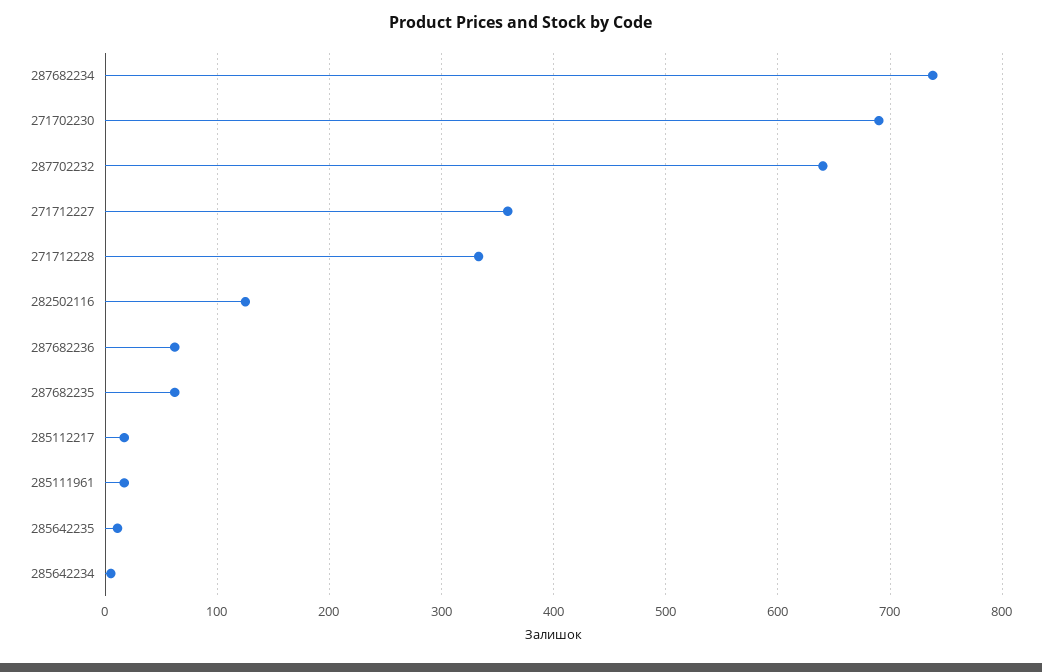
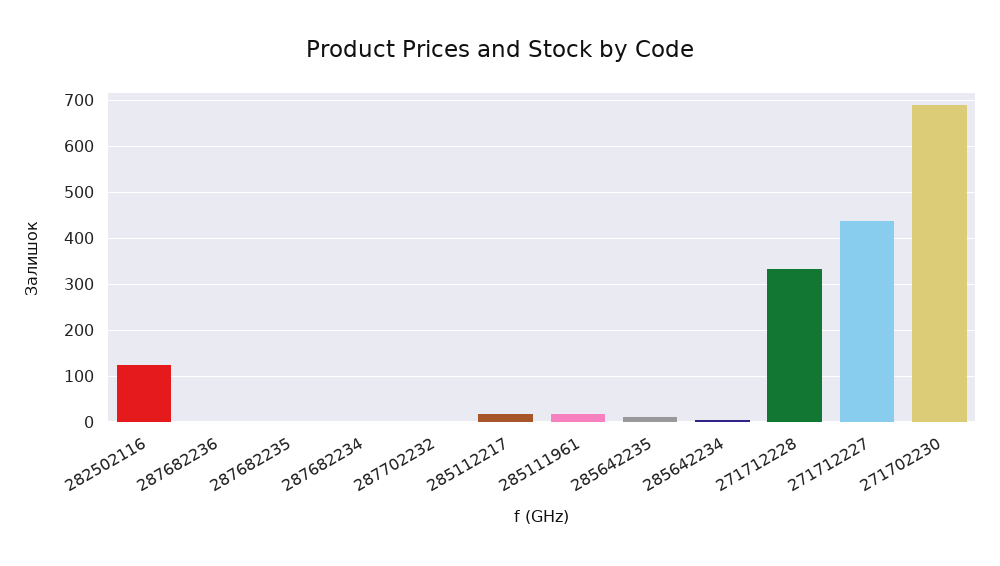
  {
-   "287682234": 740,
+   "287682234": 0,
    "271702230": 690,
-   "287702232": 640,
+   "287702232": 0,
-   "271712227": 360,
+   "271712227": 440,
    "271712228": 330,
    "282502116": 130,
-   "287682236": 60,
+   "287682236": 0,
-   "287682235": 60,
+   "287682235": 0,
    "285112217": 20,
    "285111961": 20,
    "285642235": 10,
    "285642234": 10
  }

